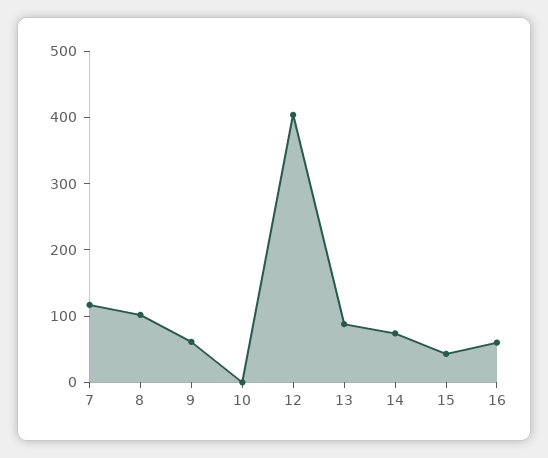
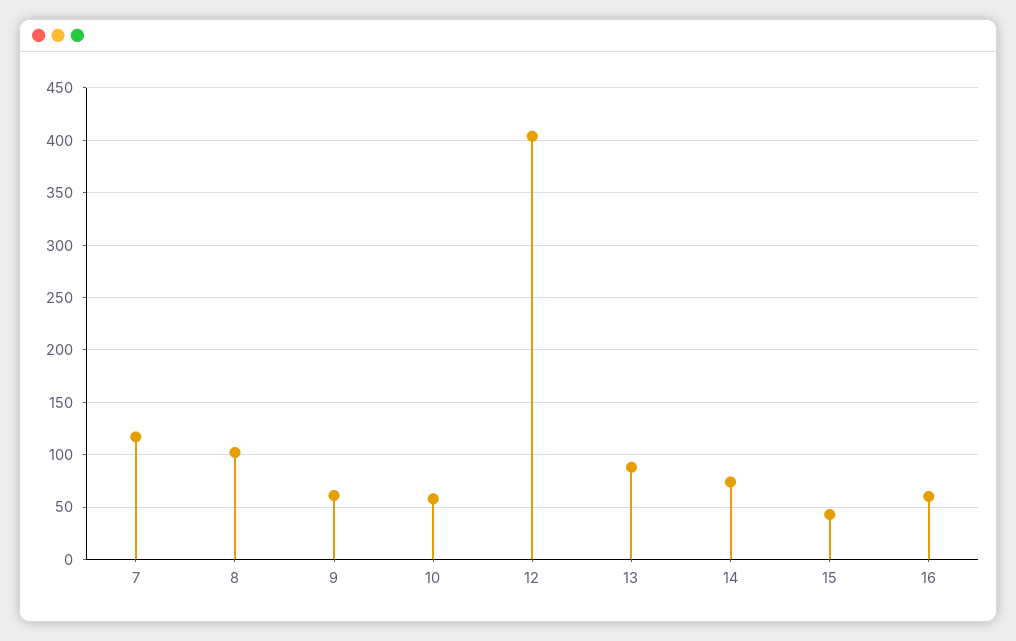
  {
    "7": 120,
    "8": 100,
    "9": 60,
-   "10": 0,
+   "10": 60,
    "12": 400,
    "13": 90,
    "14": 70,
    "15": 40,
    "16": 60
  }

